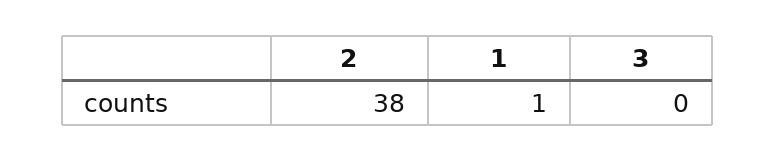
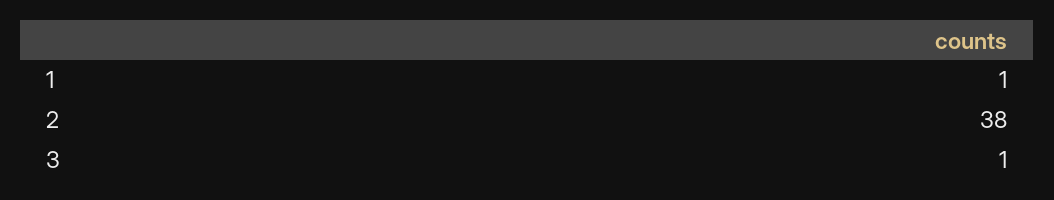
  {
    "2": 38,
    "1": 1,
-   "3": 0
+   "3": 1
  }

